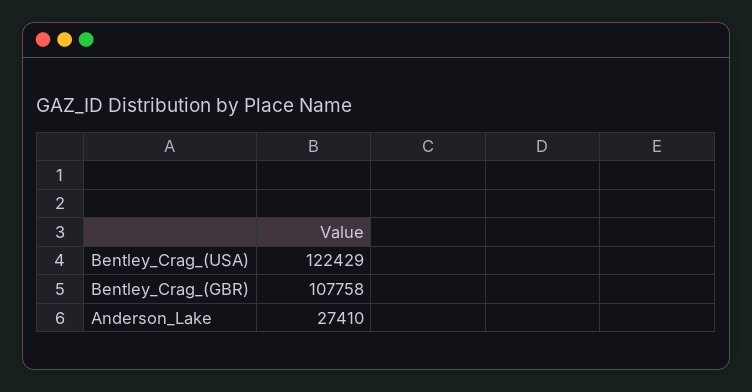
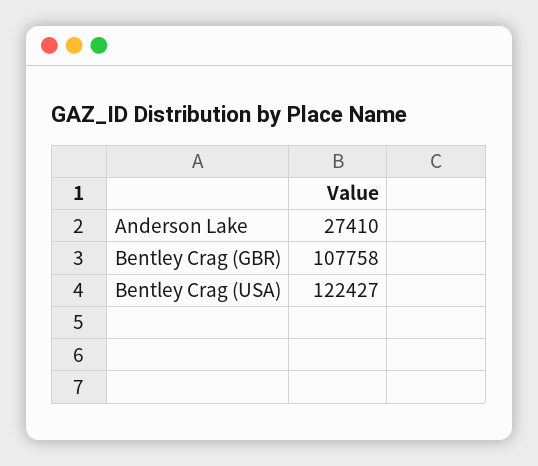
  {
-   "Bentley_Crag_(USA)": 122429,
+   "Bentley_Crag_(USA)": 122427,
    "Bentley_Crag_(GBR)": 107758,
    "Anderson_Lake": 27410
  }

